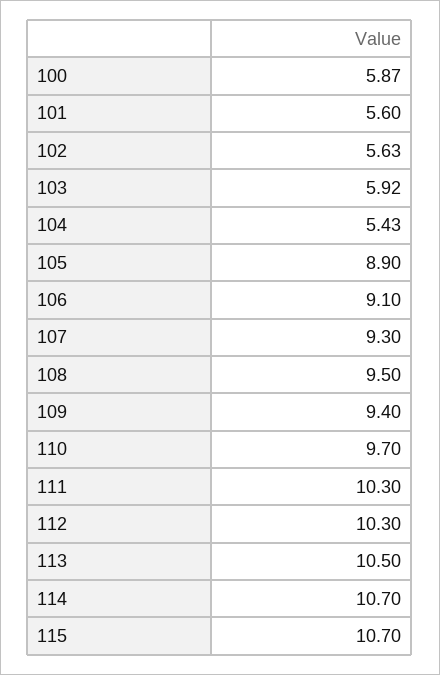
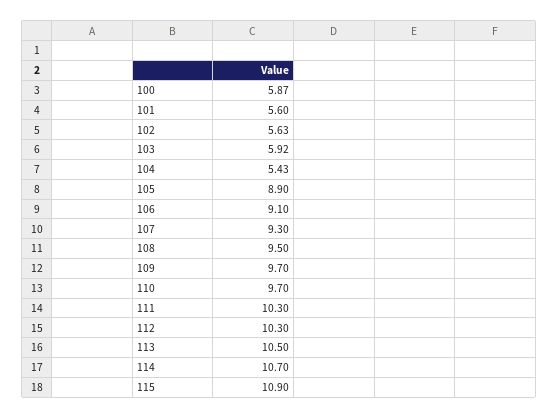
  {
    "100": 5.87,
    "101": 5.6,
    "102": 5.63,
    "103": 5.92,
    "104": 5.43,
    "105": 8.9,
    "106": 9.1,
    "107": 9.3,
    "108": 9.5,
-   "109": 9.4,
+   "109": 9.7,
    "110": 9.7,
    "111": 10.3,
    "112": 10.3,
    "113": 10.5,
    "114": 10.7,
-   "115": 10.7
+   "115": 10.9
  }

